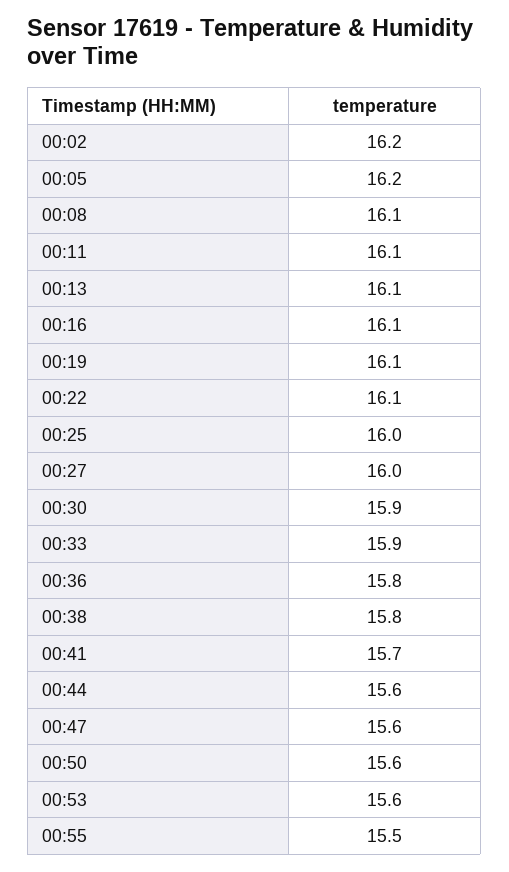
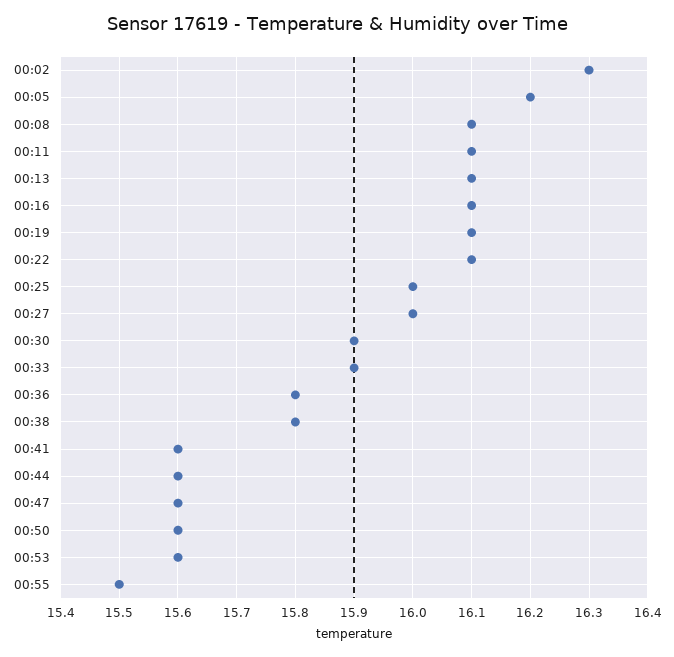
  {
-   "00:02": 16.2,
+   "00:02": 16.3,
    "00:05": 16.2,
    "00:08": 16.1,
    "00:11": 16.1,
    "00:13": 16.1,
    "00:16": 16.1,
    "00:19": 16.1,
    "00:22": 16.1,
    "00:25": 16,
    "00:27": 16,
    "00:30": 15.9,
    "00:33": 15.9,
    "00:36": 15.8,
    "00:38": 15.8,
-   "00:41": 15.7,
+   "00:41": 15.6,
    "00:44": 15.6,
    "00:47": 15.6,
    "00:50": 15.6,
    "00:53": 15.6,
    "00:55": 15.5
  }

